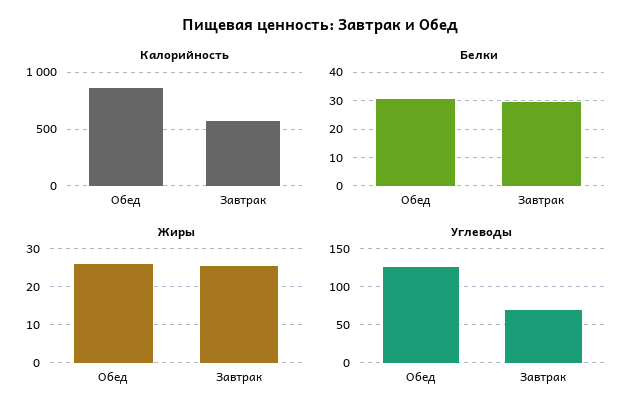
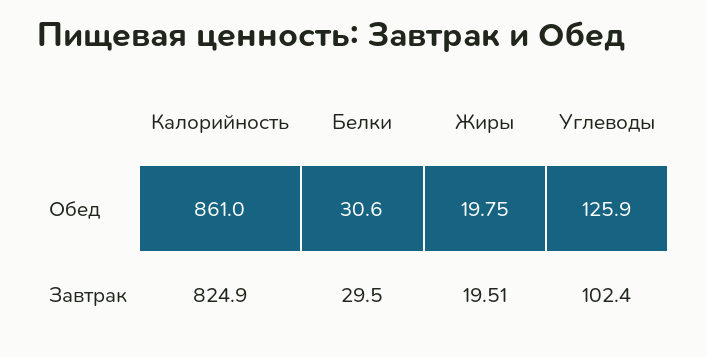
  {
    "Калорийность": {
      "Обед": 861,
-     "Завтрак": 600
+     "Завтрак": 824.9
    },
    "Белки": {
      "Обед": 30.6,
      "Завтрак": 29.5
    },
    "Жиры": {
-     "Обед": 26,
+     "Обед": 19.75,
-     "Завтрак": 26
+     "Завтрак": 19.51
    },
    "Углеводы": {
      "Обед": 125.9,
-     "Завтрак": 70
+     "Завтрак": 102.4
    }
  }

